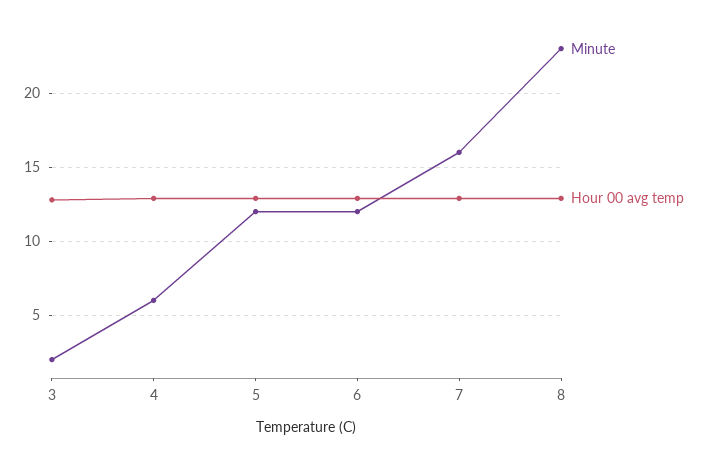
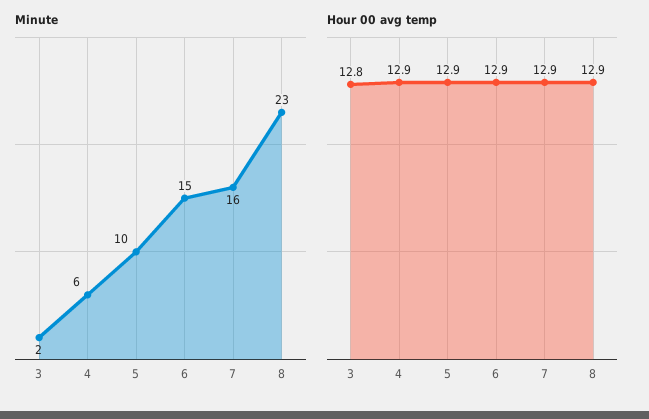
  {
    "Minute": {
      "3": 2,
      "4": 6,
-     "5": 12,
+     "5": 10,
-     "6": 12,
+     "6": 15,
      "7": 16,
      "8": 23
    },
    "Hour 00 avg temp": {
      "3": 12.8,
      "4": 12.9,
      "5": 12.9,
      "6": 12.9,
      "7": 12.9,
      "8": 12.9
    }
  }

